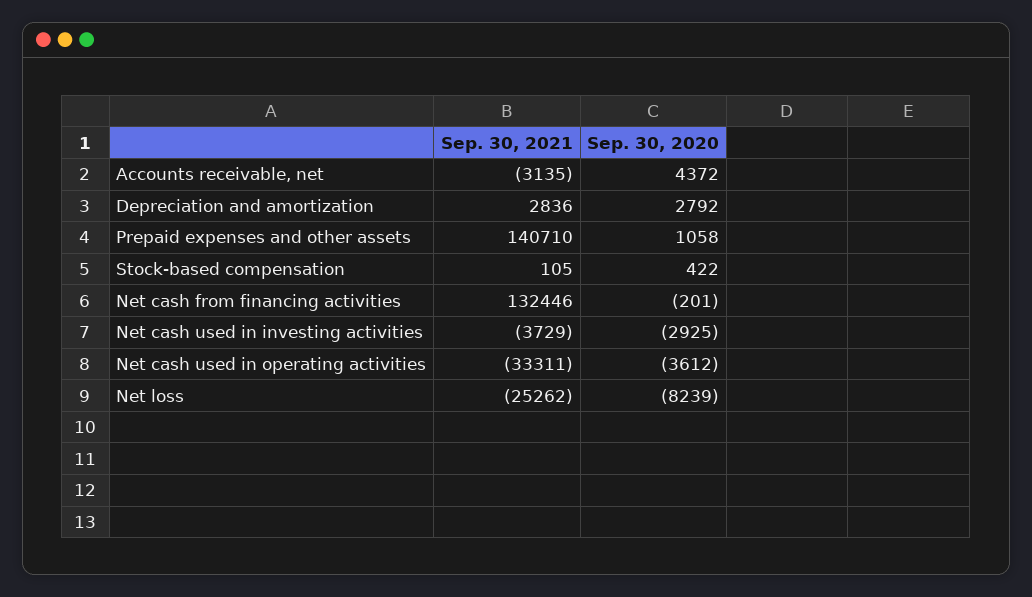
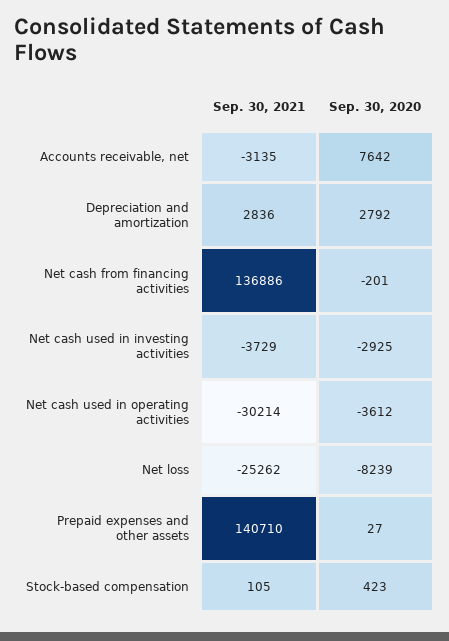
  {
    "Sep. 30, 2021": {
      "Accounts receivable, net": -3135,
      "Depreciation and amortization": 2836,
      "Prepaid expenses and other assets": 140710,
      "Stock-based compensation": 105,
-     "Net cash from financing activities": 132446,
+     "Net cash from financing activities": 136886,
      "Net cash used in investing activities": -3729,
-     "Net cash used in operating activities": -33311,
+     "Net cash used in operating activities": -30214,
      "Net loss": -25262
    },
    "Sep. 30, 2020": {
-     "Accounts receivable, net": 4372,
+     "Accounts receivable, net": 7642,
      "Depreciation and amortization": 2792,
-     "Prepaid expenses and other assets": 1058,
+     "Prepaid expenses and other assets": 27,
-     "Stock-based compensation": 422,
+     "Stock-based compensation": 423,
      "Net cash from financing activities": -201,
      "Net cash used in investing activities": -2925,
      "Net cash used in operating activities": -3612,
      "Net loss": -8239
    }
  }

